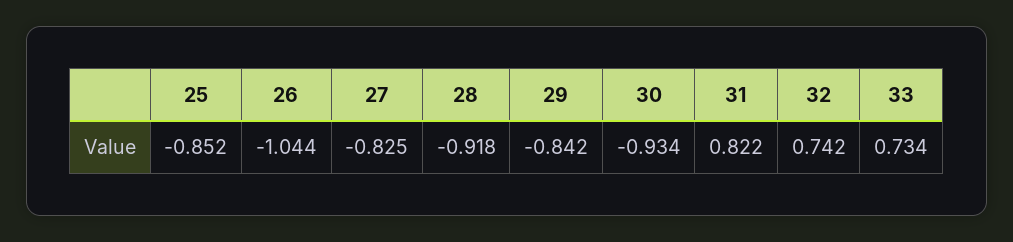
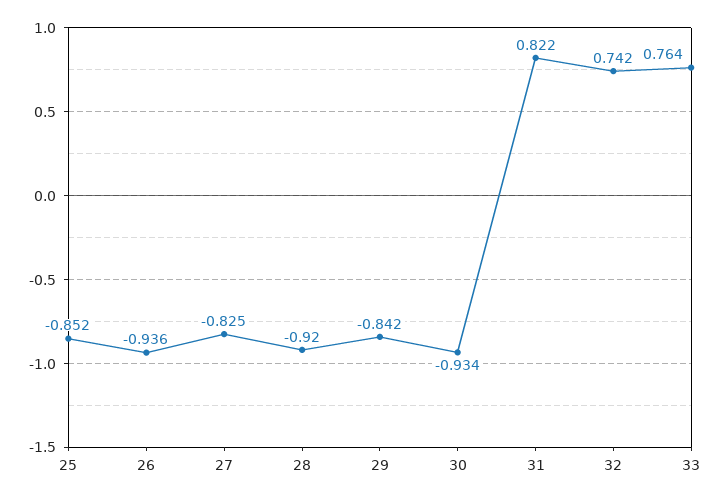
  {
    "25": -0.852,
-   "26": -1.044,
+   "26": -0.936,
    "27": -0.825,
-   "28": -0.918,
+   "28": -0.92,
    "29": -0.842,
    "30": -0.934,
    "31": 0.822,
    "32": 0.742,
-   "33": 0.734
+   "33": 0.764
  }

